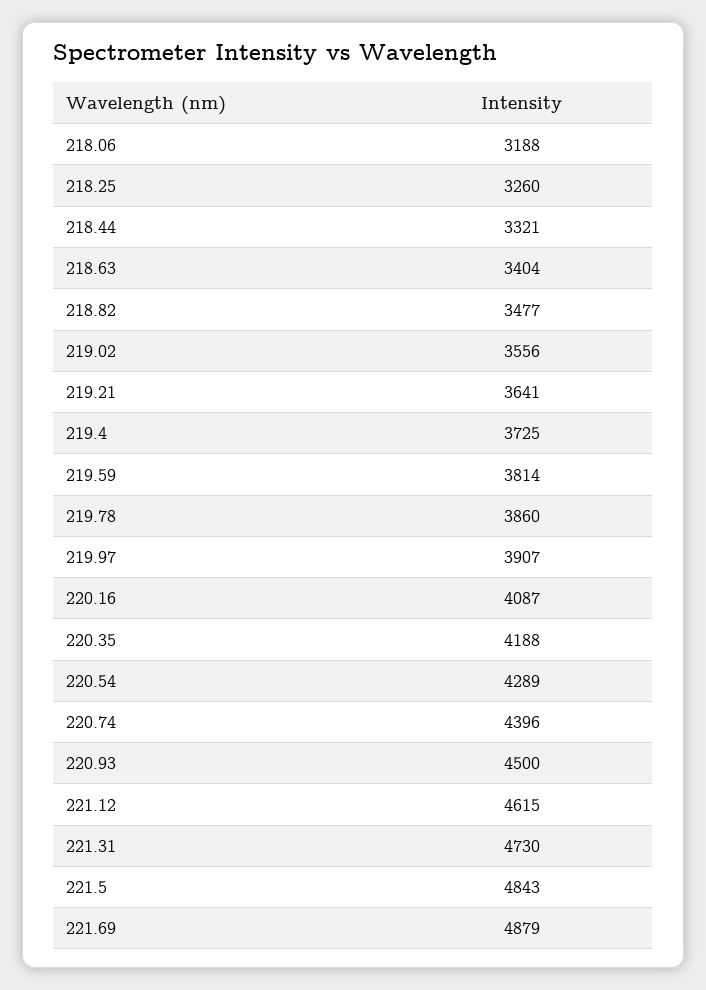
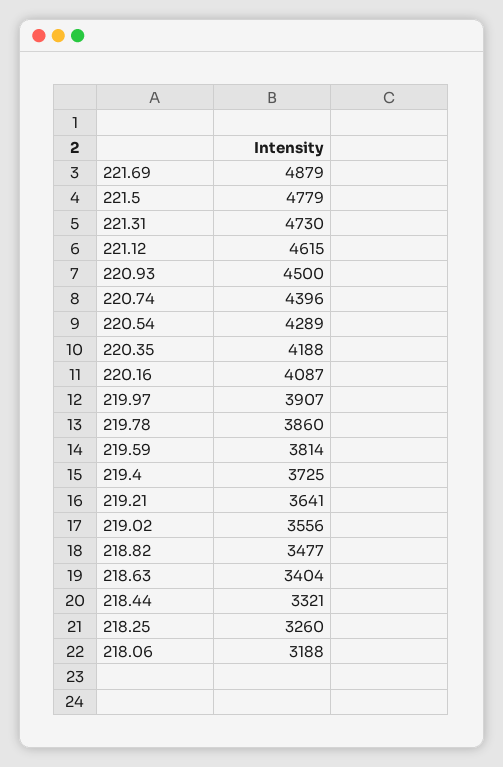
  {
    "218.06": 3188,
    "218.25": 3260,
    "218.44": 3321,
    "218.63": 3404,
    "218.82": 3477,
    "219.02": 3556,
    "219.21": 3641,
    "219.4": 3725,
    "219.59": 3814,
    "219.78": 3860,
    "219.97": 3907,
    "220.16": 4087,
    "220.35": 4188,
    "220.54": 4289,
    "220.74": 4396,
    "220.93": 4500,
    "221.12": 4615,
    "221.31": 4730,
-   "221.5": 4843,
+   "221.5": 4779,
    "221.69": 4879
  }

